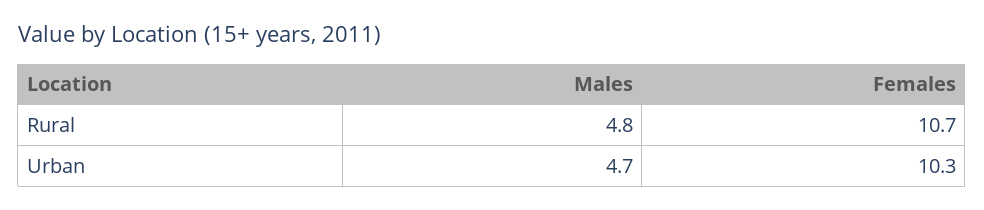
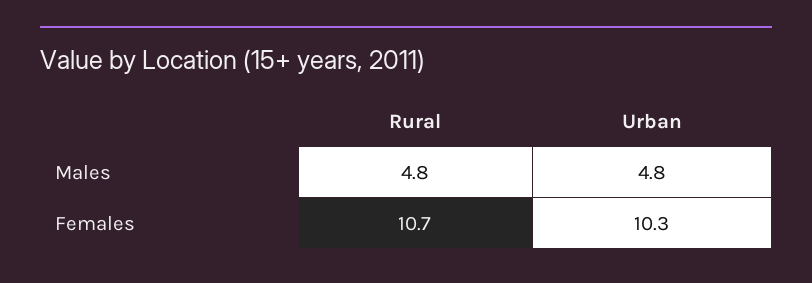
  {
    "Males": {
      "Rural": 4.8,
-     "Urban": 4.7
+     "Urban": 4.8
    },
    "Females": {
      "Rural": 10.7,
      "Urban": 10.3
    }
  }

